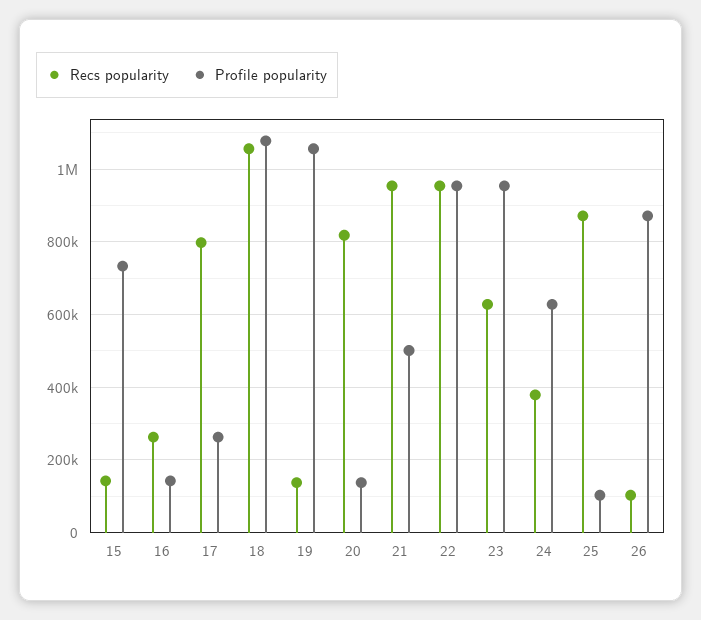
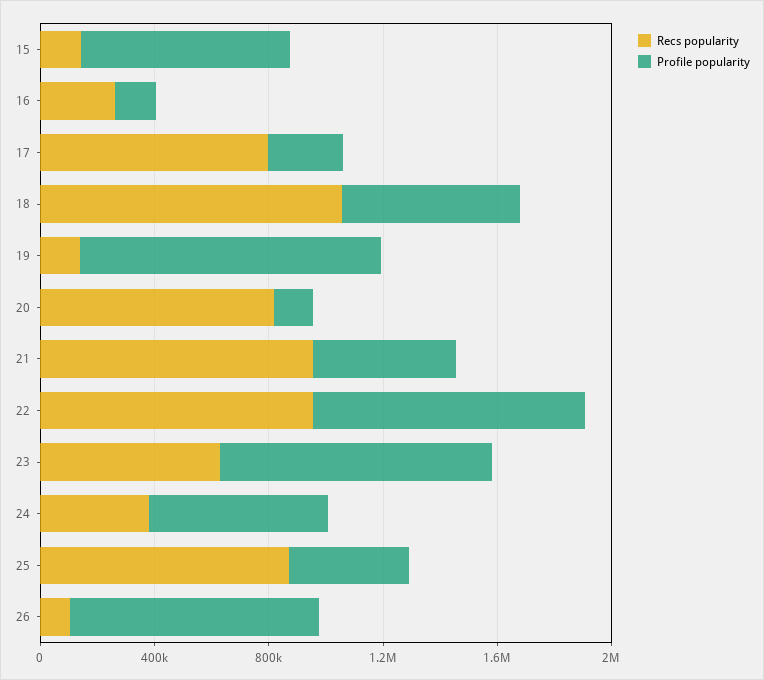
  {
    "Recs popularity": {
      "15": 140000,
      "16": 260000,
      "17": 800000,
      "18": 1060000,
      "19": 140000,
      "20": 820000,
      "21": 960000,
      "22": 960000,
      "23": 620000,
      "24": 380000,
      "25": 880000,
      "26": 100000
    },
    "Profile popularity": {
      "15": 740000,
      "16": 140000,
      "17": 260000,
-     "18": 1080000,
+     "18": 600000,
      "19": 1060000,
      "20": 140000,
      "21": 500000,
      "22": 960000,
      "23": 960000,
      "24": 620000,
-     "25": 100000,
+     "25": 400000,
      "26": 880000
    }
  }

